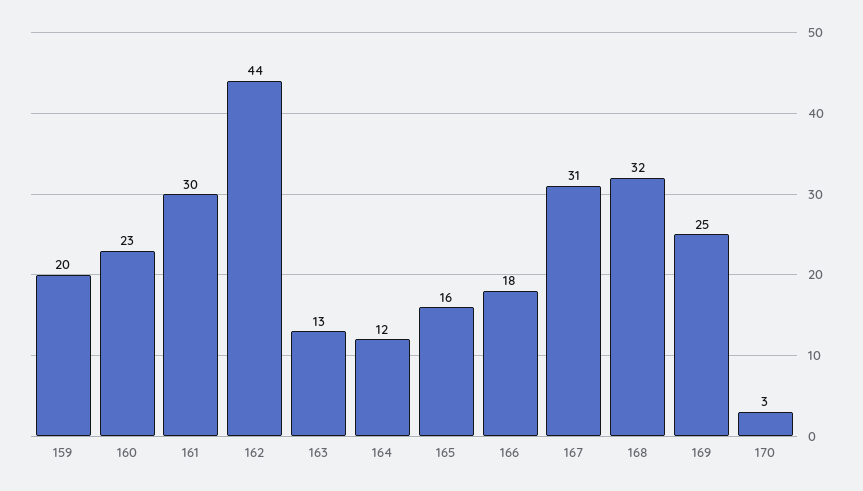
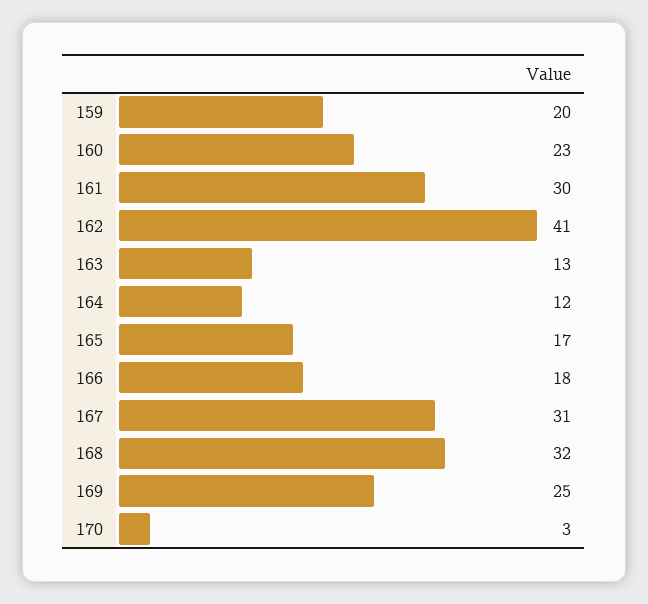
  {
    "159": 20,
    "160": 23,
    "161": 30,
-   "162": 44,
+   "162": 41,
    "163": 13,
    "164": 12,
-   "165": 16,
+   "165": 17,
    "166": 18,
    "167": 31,
    "168": 32,
    "169": 25,
    "170": 3
  }

